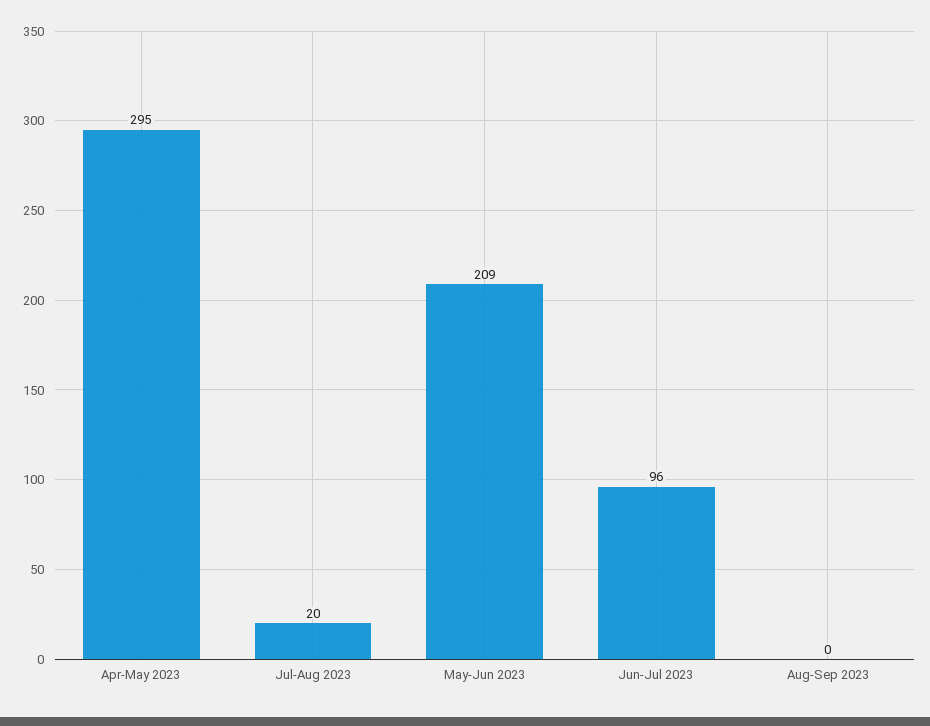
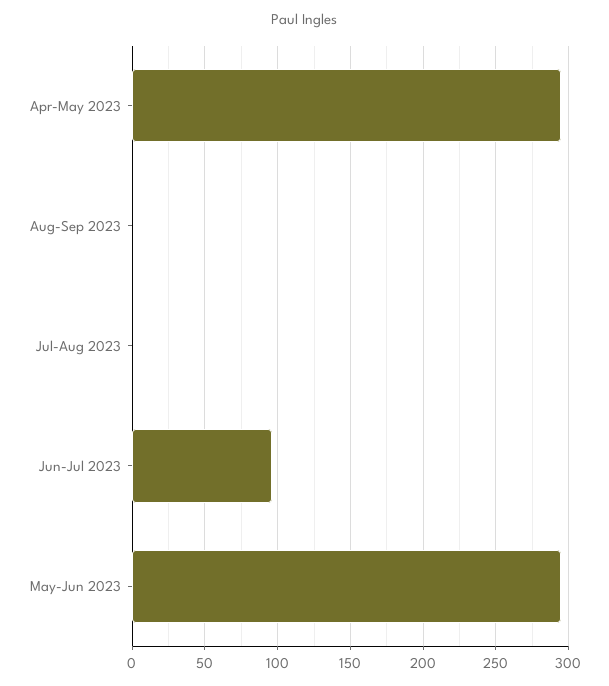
  {
    "Apr-May 2023": 295,
-   "Jul-Aug 2023": 20,
+   "Jul-Aug 2023": 0,
-   "May-Jun 2023": 209,
+   "May-Jun 2023": 295,
    "Jun-Jul 2023": 96,
    "Aug-Sep 2023": 0
  }

